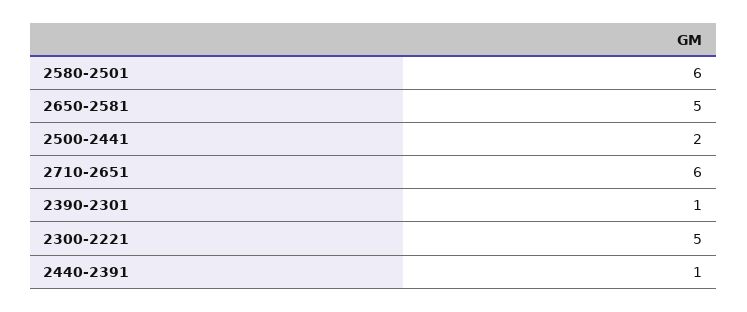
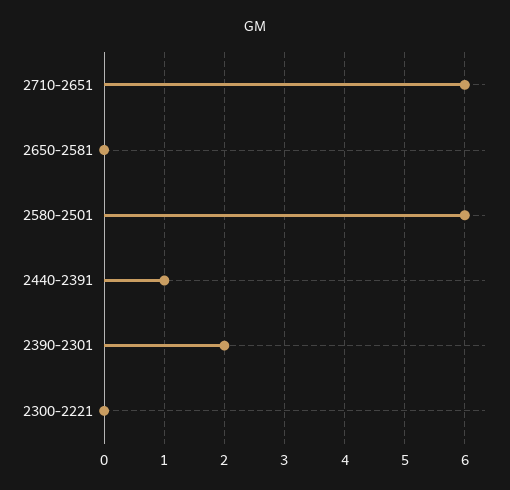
  {
    "2580-2501": 6,
-   "2650-2581": 5,
+   "2650-2581": 0,
-   "2500-2441": 2,
    "2710-2651": 6,
-   "2390-2301": 1,
+   "2390-2301": 2,
-   "2300-2221": 5,
+   "2300-2221": 0,
    "2440-2391": 1
  }

